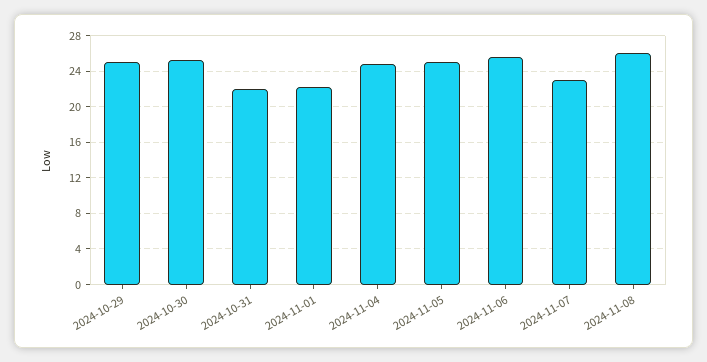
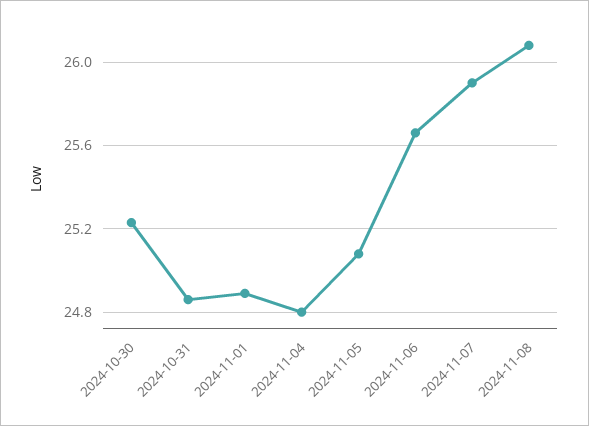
  {
-   "2024-10-29": 25,
    "2024-10-30": 25.25,
-   "2024-10-31": 22,
+   "2024-10-31": 24.85,
-   "2024-11-01": 22,
+   "2024-11-01": 24.9,
    "2024-11-04": 24.8,
    "2024-11-05": 25.1,
    "2024-11-06": 25.65,
-   "2024-11-07": 23,
+   "2024-11-07": 25.9,
    "2024-11-08": 26.1
  }

